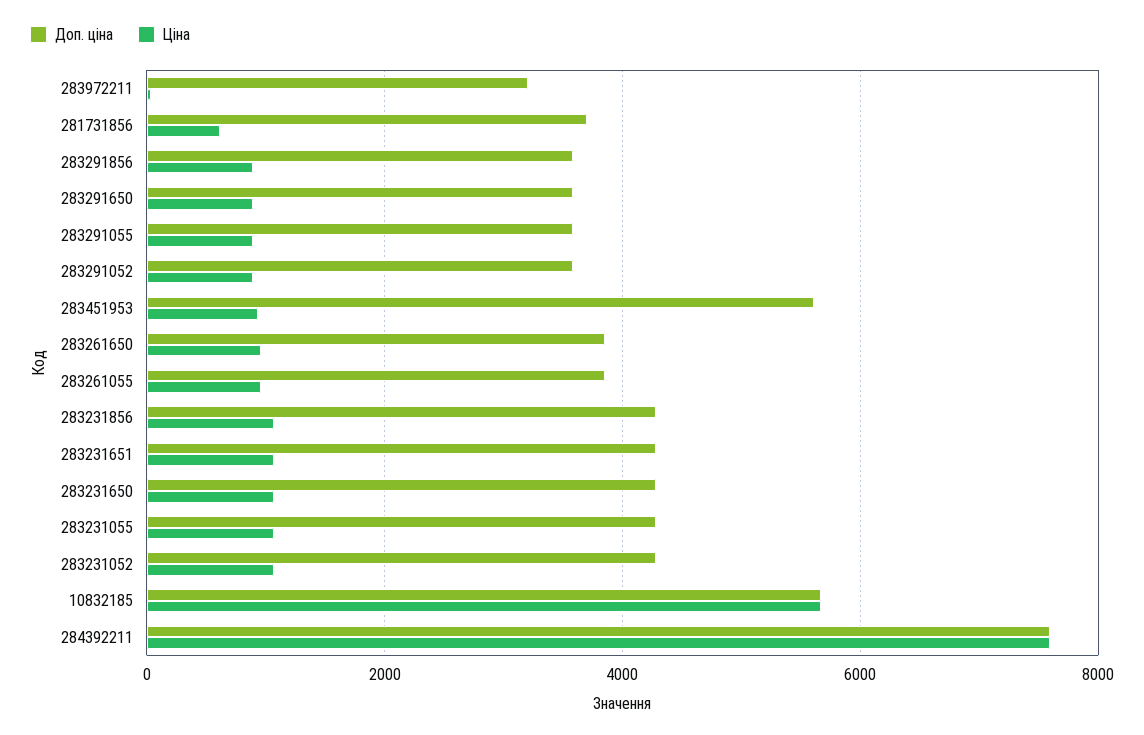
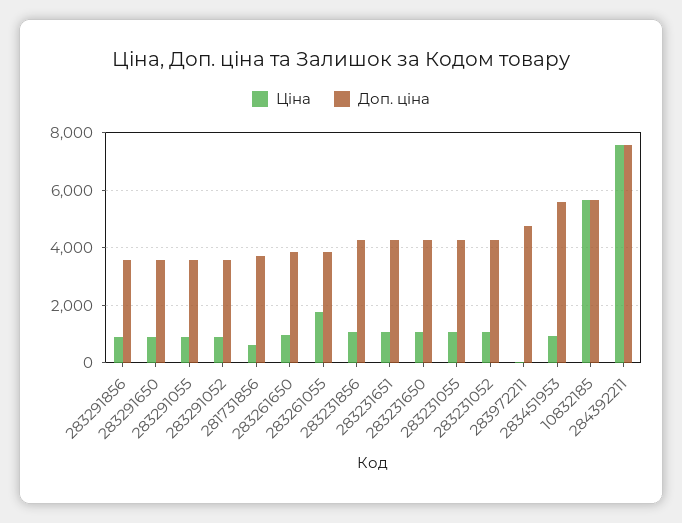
  {
    "Доп. ціна": {
-     "283972211": 3200,
+     "283972211": 4750,
      "281731856": 3800,
      "283291856": 3600,
      "283291650": 3600,
      "283291055": 3600,
      "283291052": 3600,
      "283451953": 5600,
      "283261650": 3800,
      "283261055": 3800,
      "283231856": 4200,
      "283231651": 4200,
      "283231650": 4200,
      "283231055": 4200,
      "283231052": 4200,
      "10832185": 5600,
      "284392211": 7600
    },
    "Ціна": {
      "283972211": 0,
      "281731856": 600,
      "283291856": 800,
      "283291650": 800,
      "283291055": 800,
      "283291052": 800,
      "283451953": 1000,
      "283261650": 1000,
-     "283261055": 1000,
+     "283261055": 1750,
      "283231856": 1000,
      "283231651": 1000,
      "283231650": 1000,
      "283231055": 1000,
      "283231052": 1000,
      "10832185": 5600,
      "284392211": 7600
    }
  }

